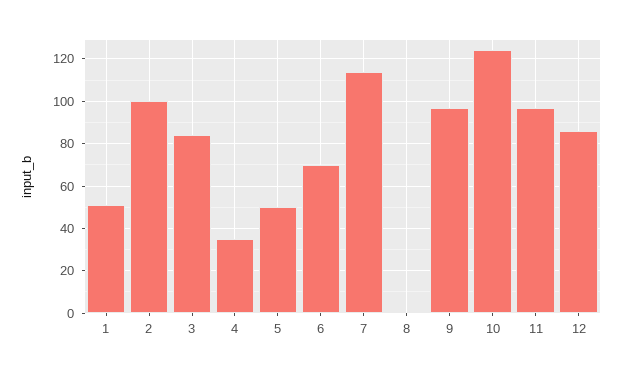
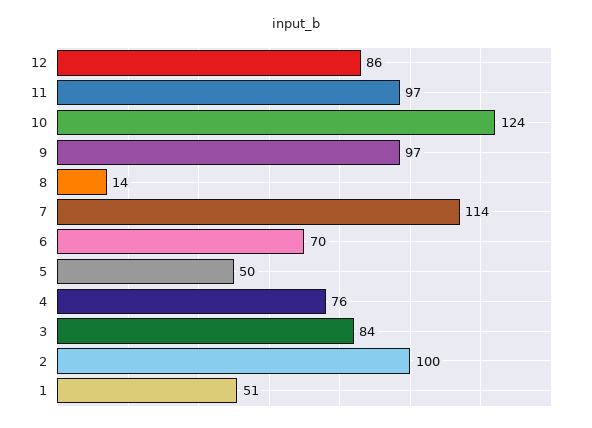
  {
    "1": 51,
    "2": 100,
    "3": 84,
-   "4": 35,
+   "4": 76,
    "5": 50,
    "6": 70,
    "7": 114,
-   "8": 0,
+   "8": 14,
    "9": 97,
    "10": 124,
    "11": 97,
    "12": 86
  }

